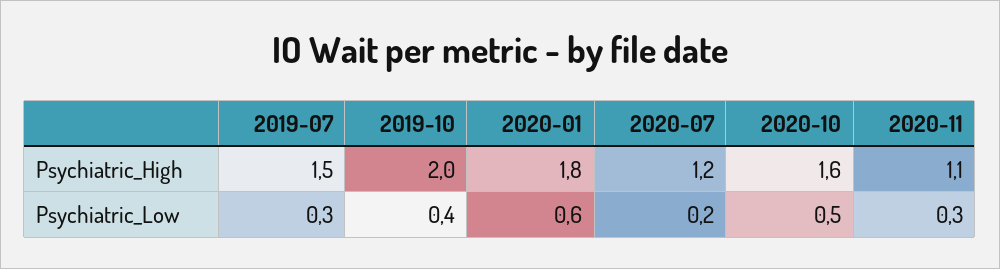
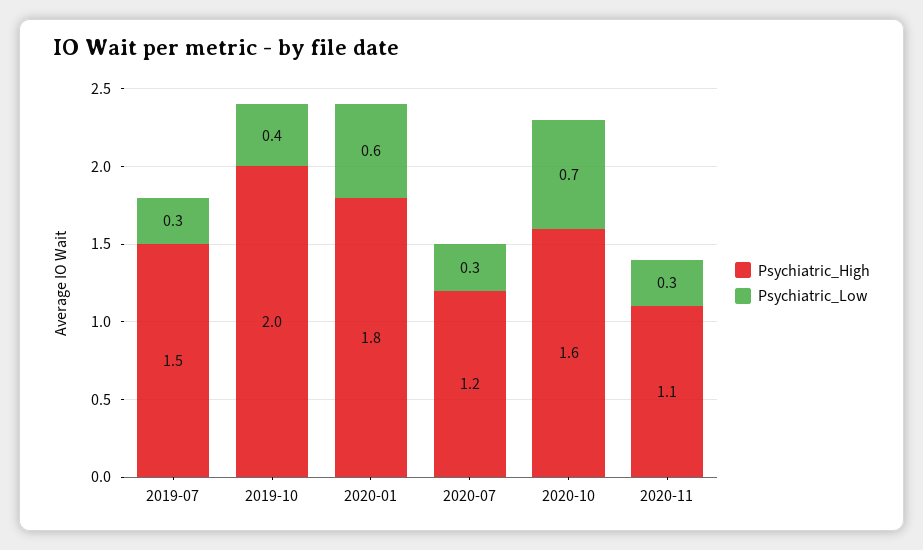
  {
    "Psychiatric_High": {
      "2019-07": 1.5,
      "2019-10": 2,
      "2020-01": 1.8,
      "2020-07": 1.2,
      "2020-10": 1.6,
      "2020-11": 1.1
    },
    "Psychiatric_Low": {
      "2019-07": 0.3,
      "2019-10": 0.4,
      "2020-01": 0.6,
-     "2020-07": 0.2,
+     "2020-07": 0.3,
-     "2020-10": 0.5,
+     "2020-10": 0.7,
      "2020-11": 0.3
    }
  }

